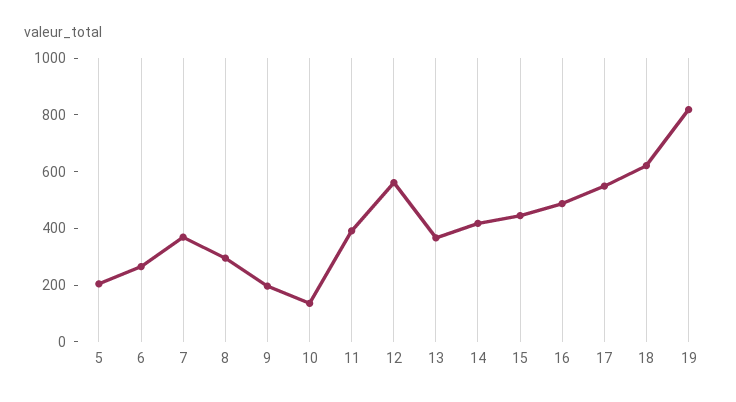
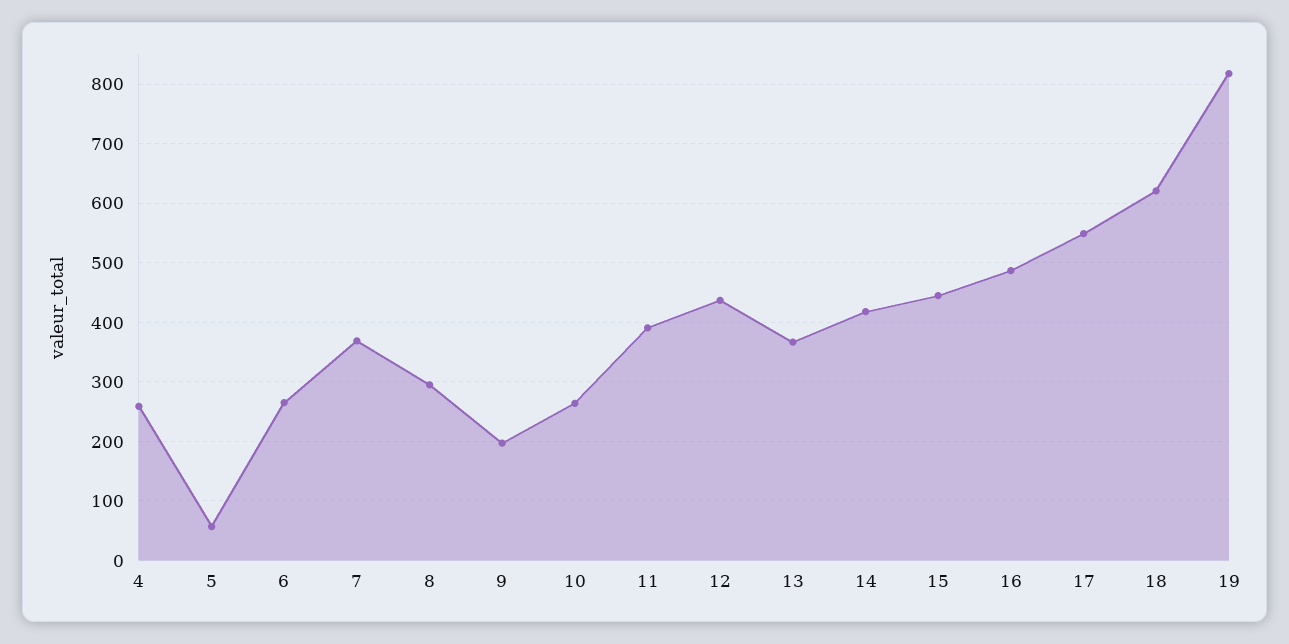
  {
-   "5": 200,
+   "5": 60,
    "6": 260,
    "7": 360,
    "8": 300,
    "9": 200,
-   "10": 150,
+   "10": 260,
    "11": 400,
-   "12": 550,
+   "12": 440,
    "13": 360,
    "14": 420,
    "15": 440,
    "16": 480,
    "17": 540,
    "18": 620,
-   "19": 820
+   "19": 820,
+   "4": 260
  }

